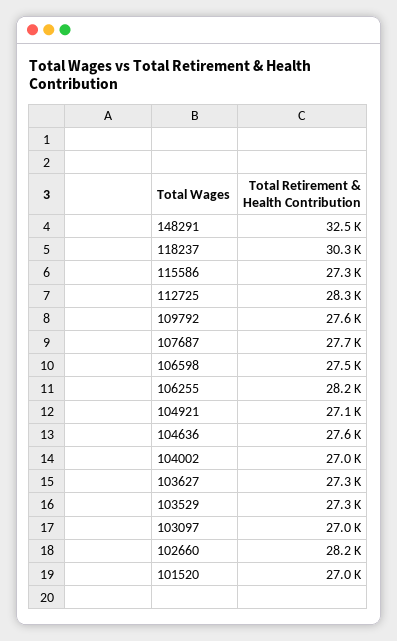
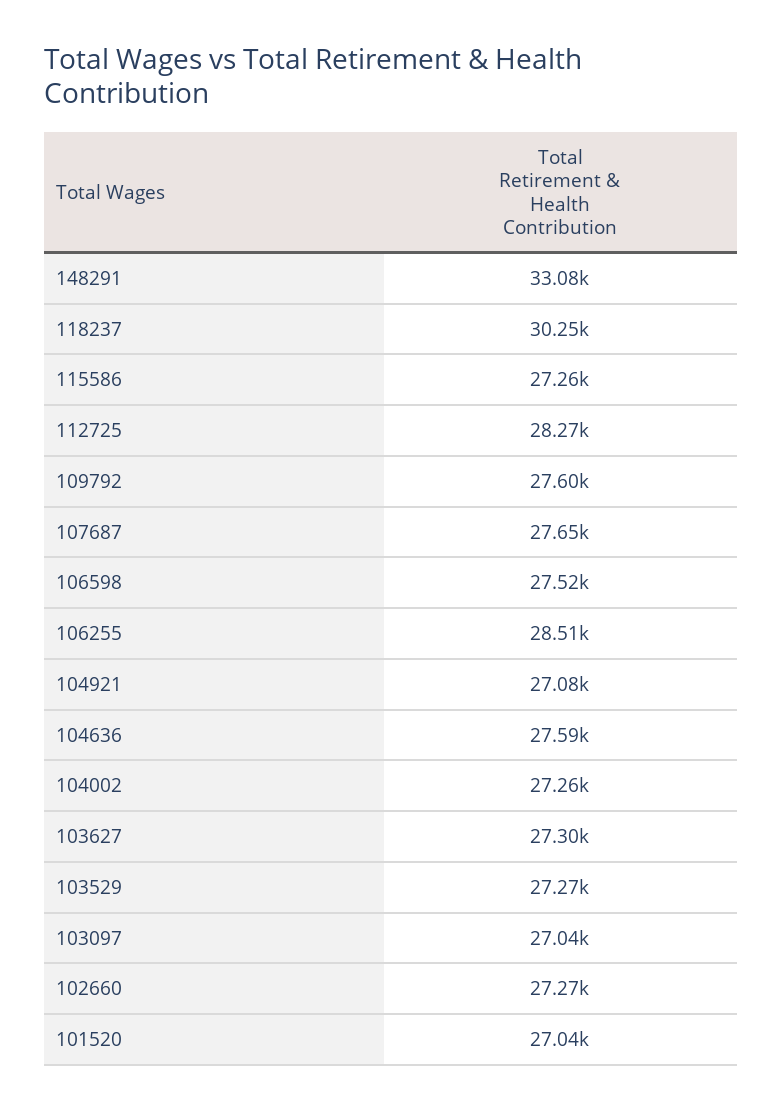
  {
-   "148291": 32500,
+   "148291": 33080,
    "118237": 30250,
    "115586": 27260,
    "112725": 28270,
    "109792": 27600,
    "107687": 27650,
    "106598": 27520,
-   "106255": 28200,
+   "106255": 28510,
    "104921": 27080,
    "104636": 27590,
-   "104002": 27000,
+   "104002": 27260,
    "103627": 27300,
    "103529": 27270,
    "103097": 27040,
-   "102660": 28200,
+   "102660": 27270,
    "101520": 27040
  }

